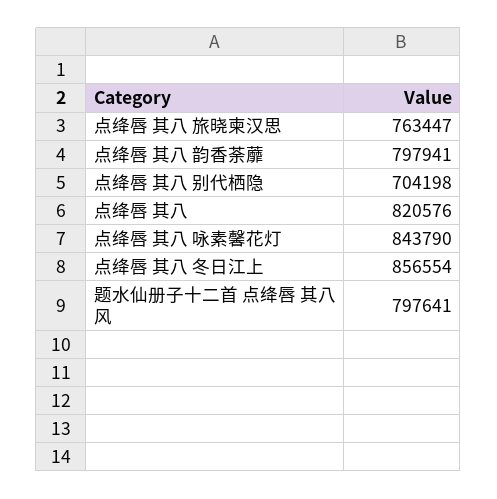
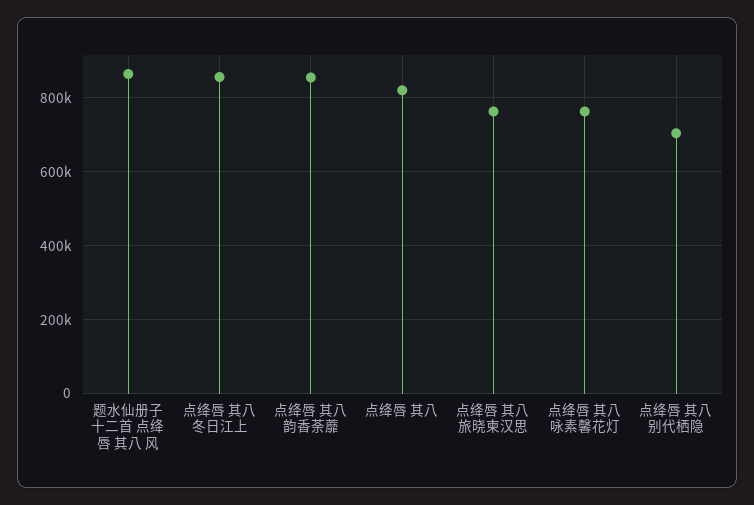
  {
    "点绛唇 其八 旅晓柬汉思": 763447,
-   "点绛唇 其八 韵香荼蘼": 797941,
+   "点绛唇 其八 韵香荼蘼": 860000,
    "点绛唇 其八 别代栖隐": 704198,
    "点绛唇 其八": 820576,
-   "点绛唇 其八 咏素馨花灯": 843790,
+   "点绛唇 其八 咏素馨花灯": 760000,
    "点绛唇 其八 冬日江上": 856554,
-   "题水仙册子十二首 点绛唇 其八 风": 797641
+   "题水仙册子十二首 点绛唇 其八 风": 860000
  }

